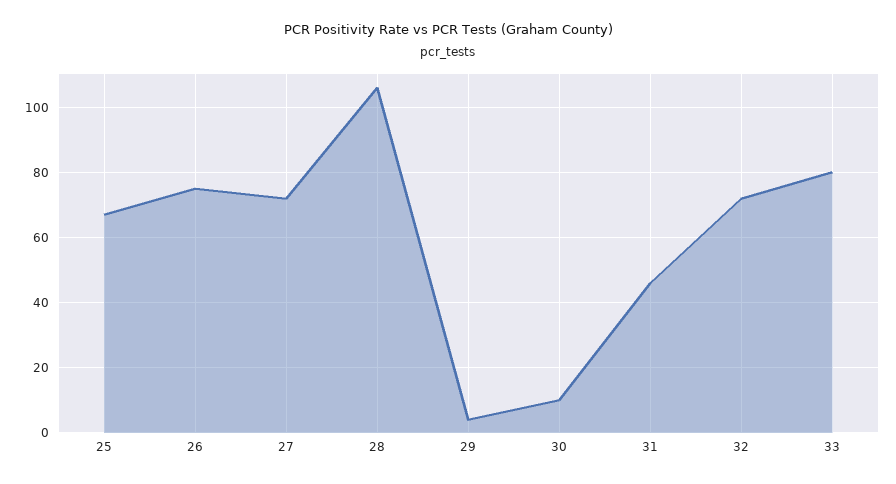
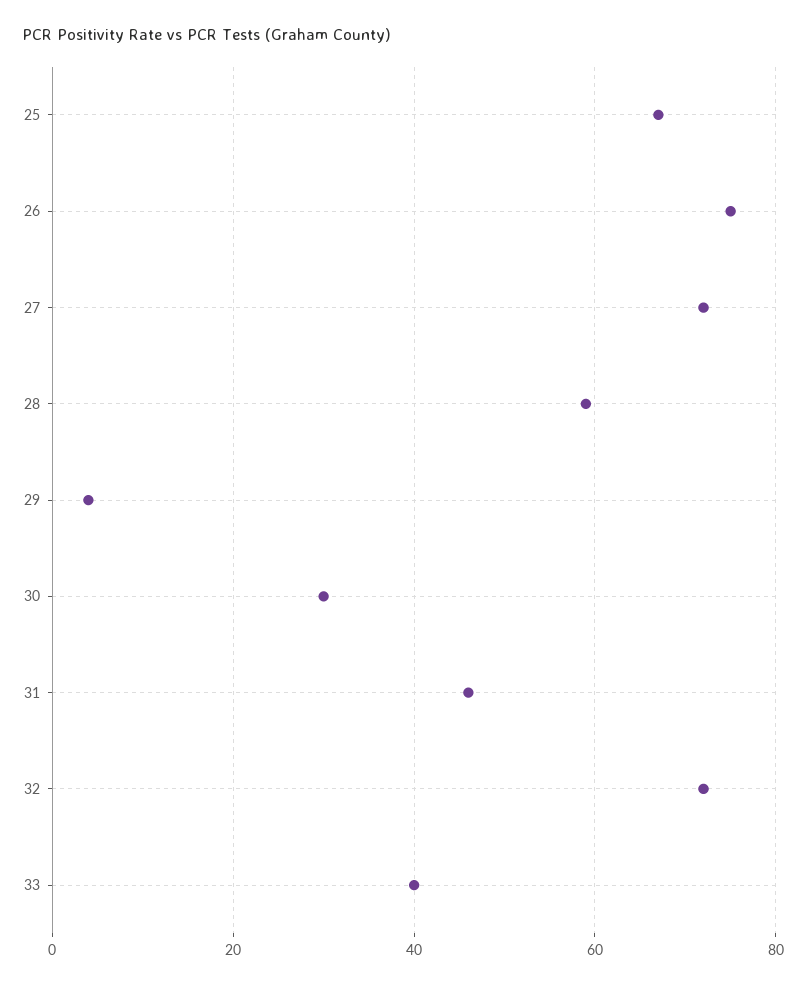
  {
    "25": 65,
    "26": 75,
    "27": 70,
-   "28": 105,
+   "28": 60,
    "29": 5,
-   "30": 10,
+   "30": 30,
    "31": 45,
    "32": 70,
-   "33": 80
+   "33": 40
  }

